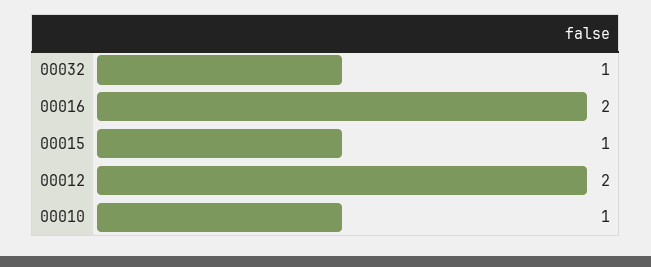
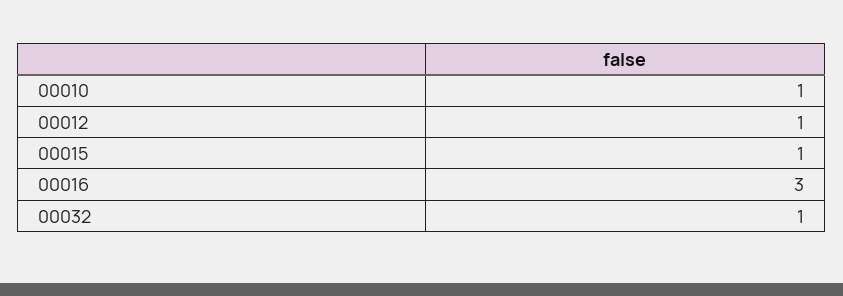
  {
    "00032": 1,
-   "00016": 2,
+   "00016": 3,
    "00015": 1,
-   "00012": 2,
+   "00012": 1,
    "00010": 1
  }

